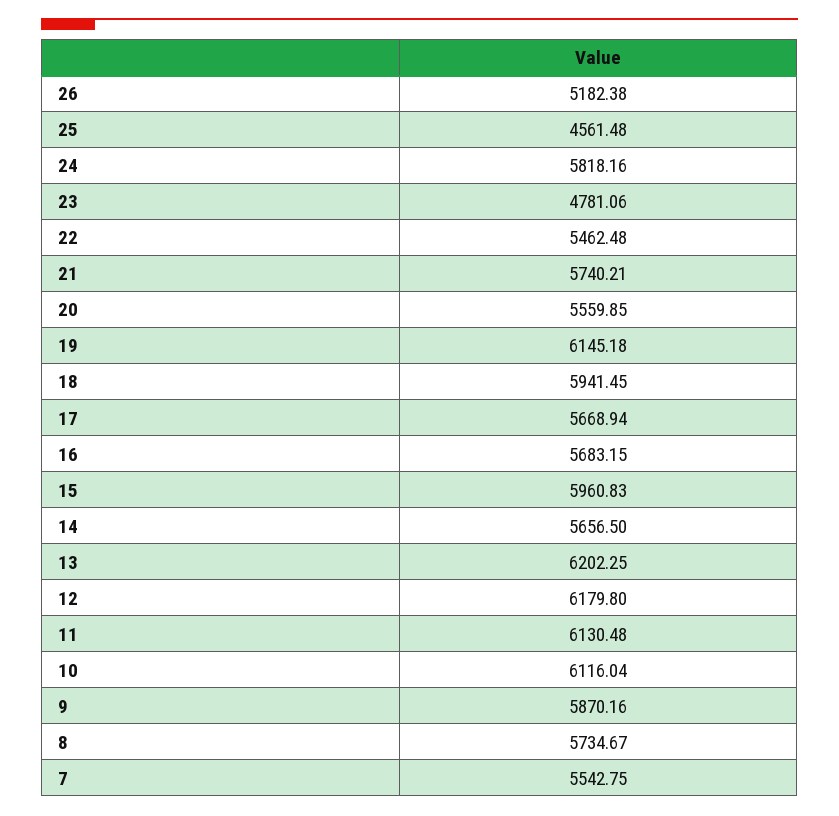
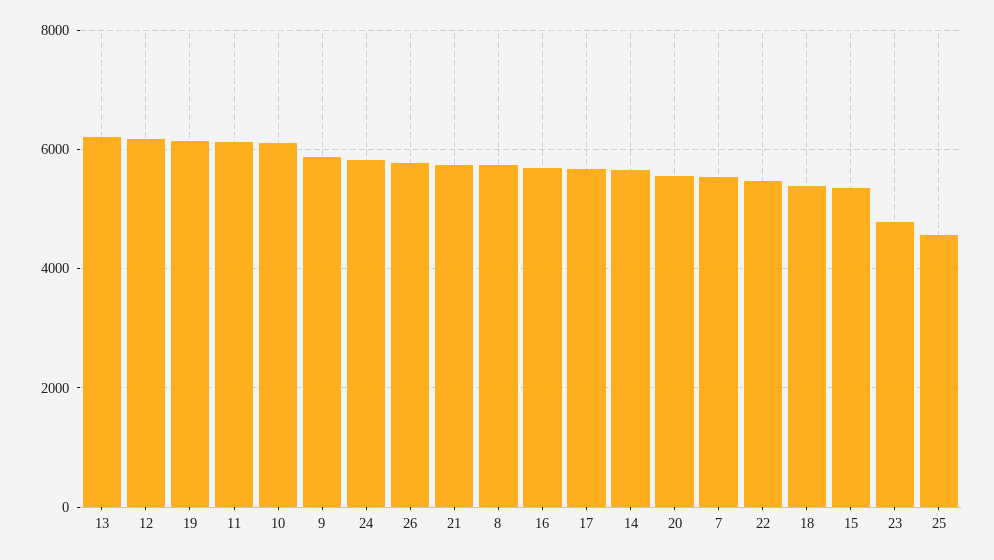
  {
-   "26": 5182.38,
+   "26": 5800,
    "25": 4561.48,
    "24": 5818.16,
    "23": 4781.06,
    "22": 5462.48,
    "21": 5740.21,
    "20": 5559.85,
    "19": 6145.18,
-   "18": 5941.45,
+   "18": 5400,
    "17": 5668.94,
    "16": 5683.15,
-   "15": 5960.83,
+   "15": 5400,
    "14": 5656.5,
    "13": 6202.25,
    "12": 6179.8,
    "11": 6130.48,
    "10": 6116.04,
    "9": 5870.16,
    "8": 5734.67,
    "7": 5542.75
  }

